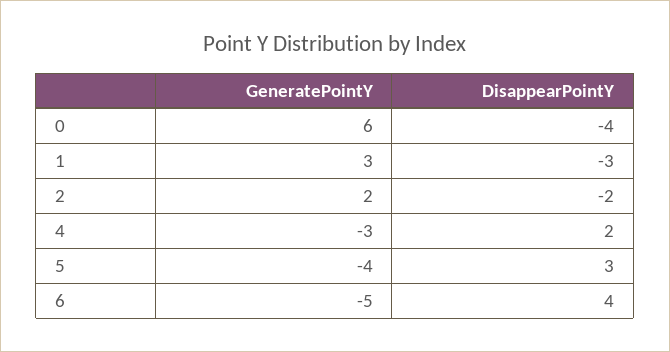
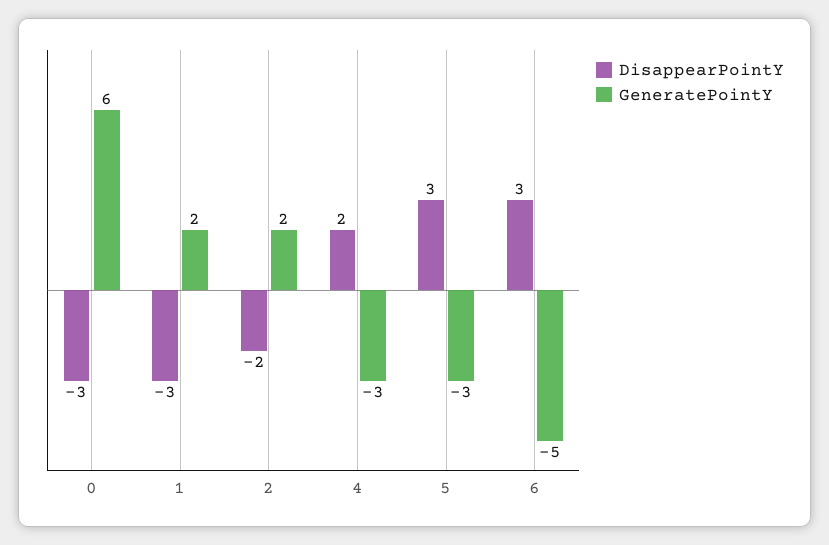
  {
    "GeneratePointY": {
      "0": 6,
-     "1": 3,
+     "1": 2,
      "2": 2,
      "4": -3,
-     "5": -4,
+     "5": -3,
      "6": -5
    },
    "DisappearPointY": {
-     "0": -4,
+     "0": -3,
      "1": -3,
      "2": -2,
      "4": 2,
      "5": 3,
-     "6": 4
+     "6": 3
    }
  }

